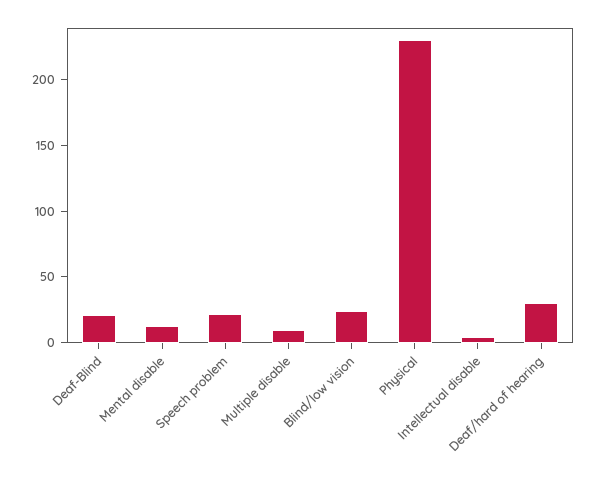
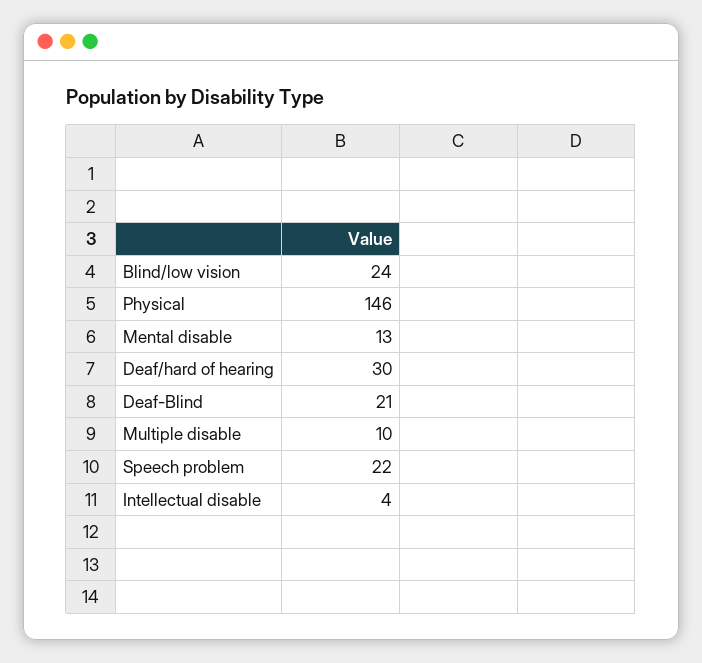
  {
    "Deaf-Blind": 21,
    "Mental disable": 13,
    "Speech problem": 22,
    "Multiple disable": 10,
    "Blind/low vision": 24,
-   "Physical": 230,
+   "Physical": 146,
    "Intellectual disable": 4,
    "Deaf/hard of hearing": 30
  }

